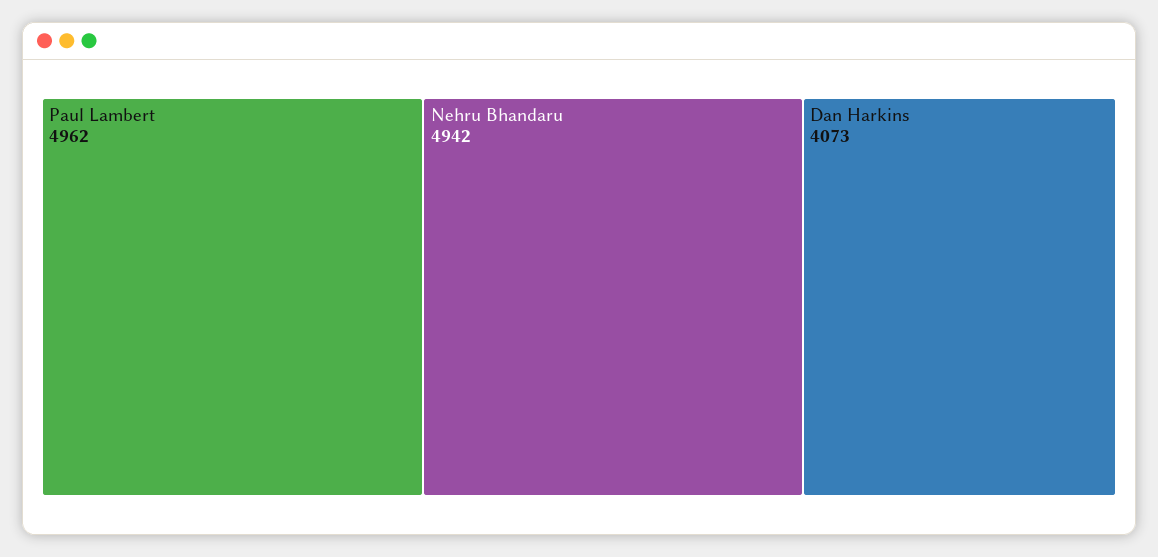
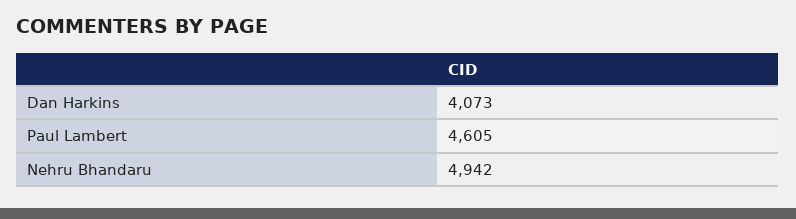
  {
-   "Paul Lambert": 4962,
+   "Paul Lambert": 4605,
    "Nehru Bhandaru": 4942,
    "Dan Harkins": 4073
  }

